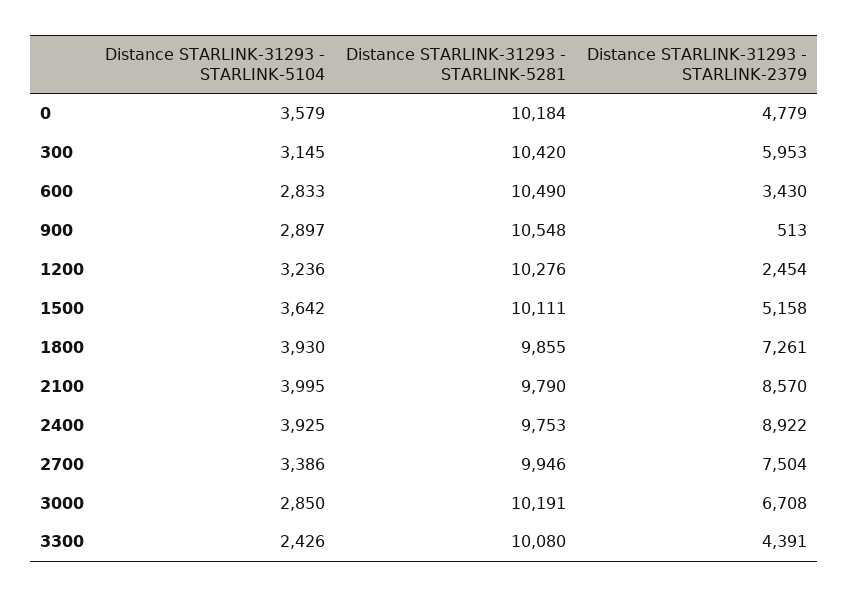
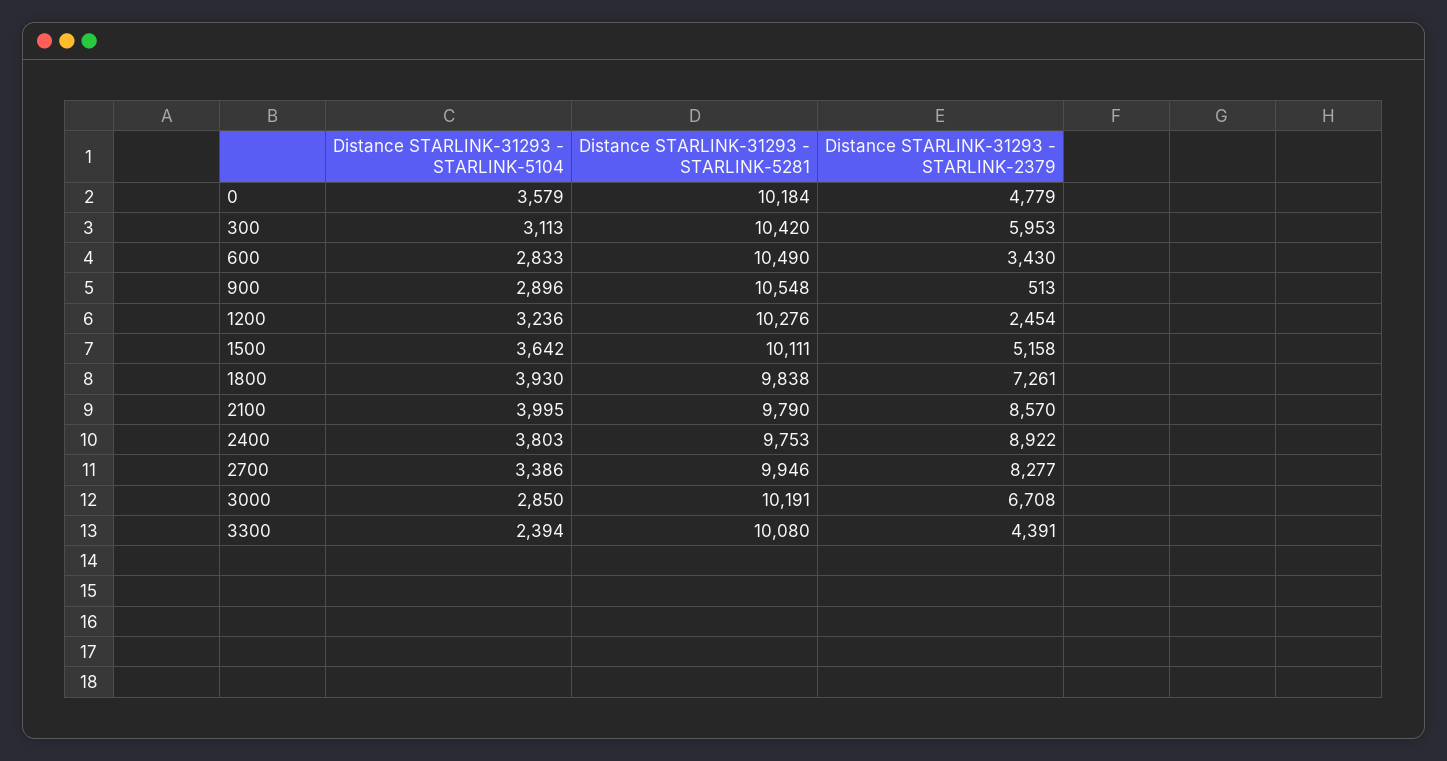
  {
    "Distance STARLINK-31293 - STARLINK-5104": {
      "0": 3579,
-     "300": 3145,
+     "300": 3113,
      "600": 2833,
-     "900": 2897,
+     "900": 2896,
      "1200": 3236,
      "1500": 3642,
      "1800": 3930,
      "2100": 3995,
-     "2400": 3925,
+     "2400": 3803,
      "2700": 3386,
      "3000": 2850,
-     "3300": 2426
+     "3300": 2394
    },
    "Distance STARLINK-31293 - STARLINK-5281": {
      "0": 10184,
      "300": 10420,
      "600": 10490,
      "900": 10548,
      "1200": 10276,
      "1500": 10111,
-     "1800": 9855,
+     "1800": 9838,
      "2100": 9790,
      "2400": 9753,
      "2700": 9946,
      "3000": 10191,
      "3300": 10080
    },
    "Distance STARLINK-31293 - STARLINK-2379": {
      "0": 4779,
      "300": 5953,
      "600": 3430,
      "900": 513,
      "1200": 2454,
      "1500": 5158,
      "1800": 7261,
      "2100": 8570,
      "2400": 8922,
-     "2700": 7504,
+     "2700": 8277,
      "3000": 6708,
      "3300": 4391
    }
  }

